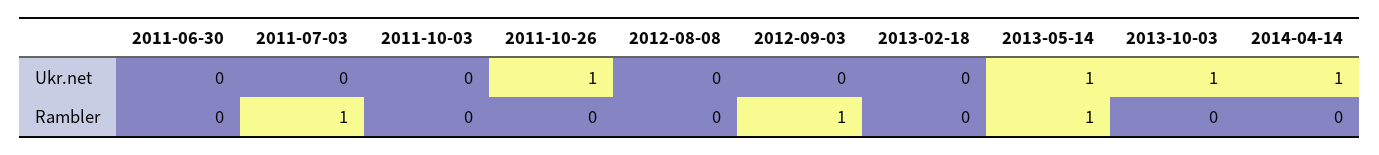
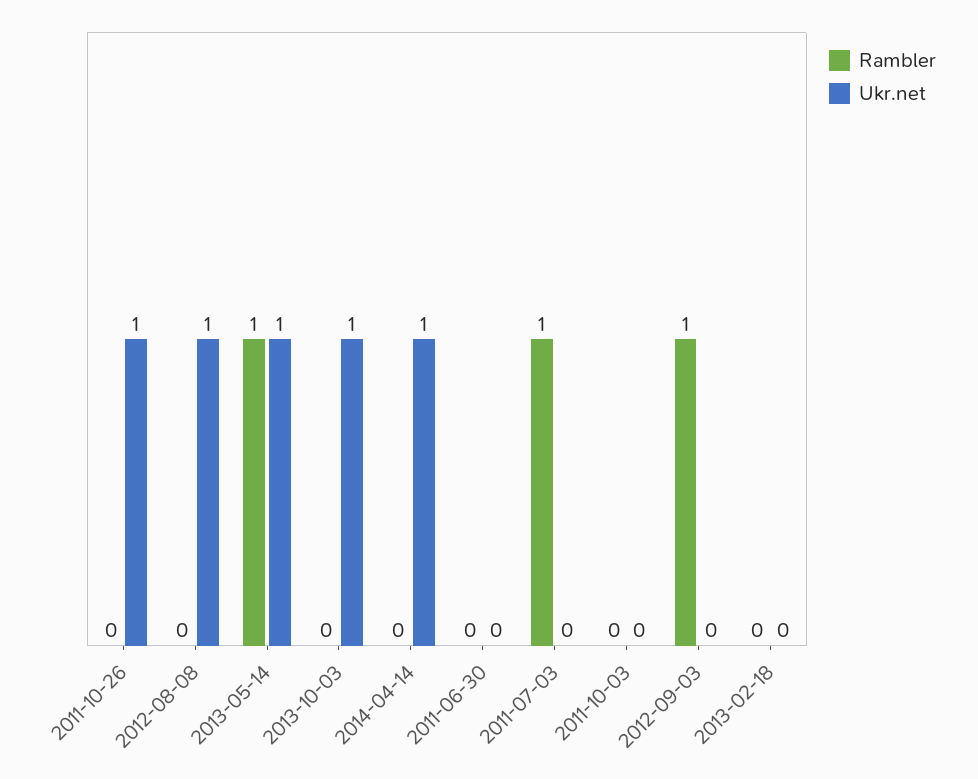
  {
    "Ukr.net": {
      "2011-06-30": 0,
      "2011-07-03": 0,
      "2011-10-03": 0,
      "2011-10-26": 1,
-     "2012-08-08": 0,
+     "2012-08-08": 1,
      "2012-09-03": 0,
      "2013-02-18": 0,
      "2013-05-14": 1,
      "2013-10-03": 1,
      "2014-04-14": 1
    },
    "Rambler": {
      "2011-06-30": 0,
      "2011-07-03": 1,
      "2011-10-03": 0,
      "2011-10-26": 0,
      "2012-08-08": 0,
      "2012-09-03": 1,
      "2013-02-18": 0,
      "2013-05-14": 1,
      "2013-10-03": 0,
      "2014-04-14": 0
    }
  }

